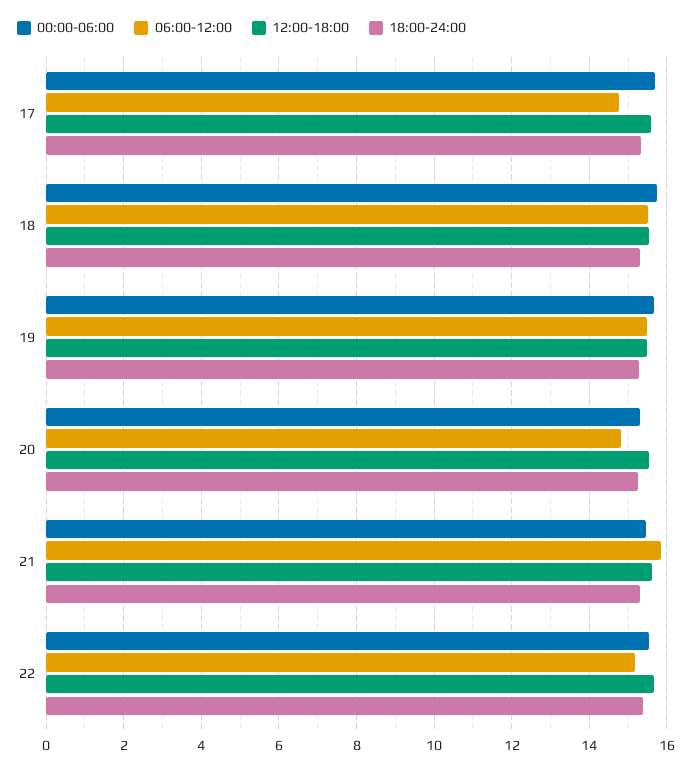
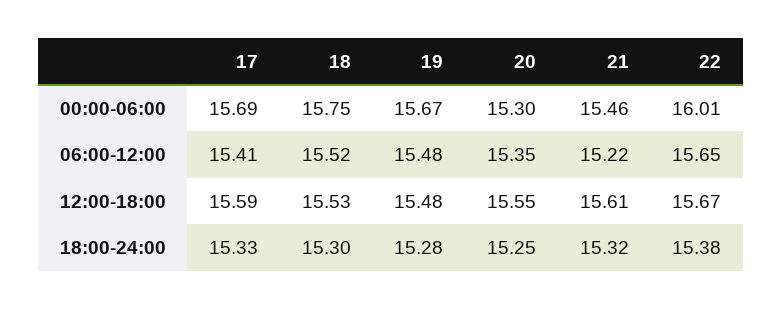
  {
    "00:00-06:00": {
      "17": 15.69,
      "18": 15.75,
      "19": 15.67,
      "20": 15.3,
      "21": 15.46,
-     "22": 15.6
+     "22": 16.01
    },
    "06:00-12:00": {
-     "17": 14.8,
+     "17": 15.41,
      "18": 15.52,
      "19": 15.48,
-     "20": 14.8,
+     "20": 15.35,
-     "21": 15.8,
+     "21": 15.22,
-     "22": 15.2
+     "22": 15.65
    },
    "12:00-18:00": {
      "17": 15.59,
      "18": 15.53,
      "19": 15.48,
      "20": 15.55,
      "21": 15.61,
      "22": 15.67
    },
    "18:00-24:00": {
      "17": 15.33,
      "18": 15.3,
      "19": 15.28,
      "20": 15.25,
      "21": 15.32,
      "22": 15.38
    }
  }

